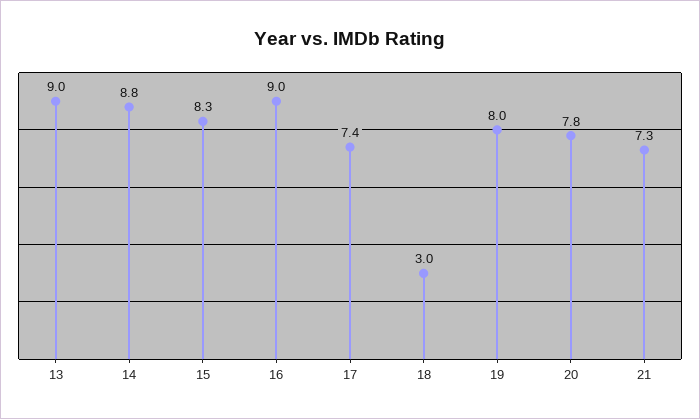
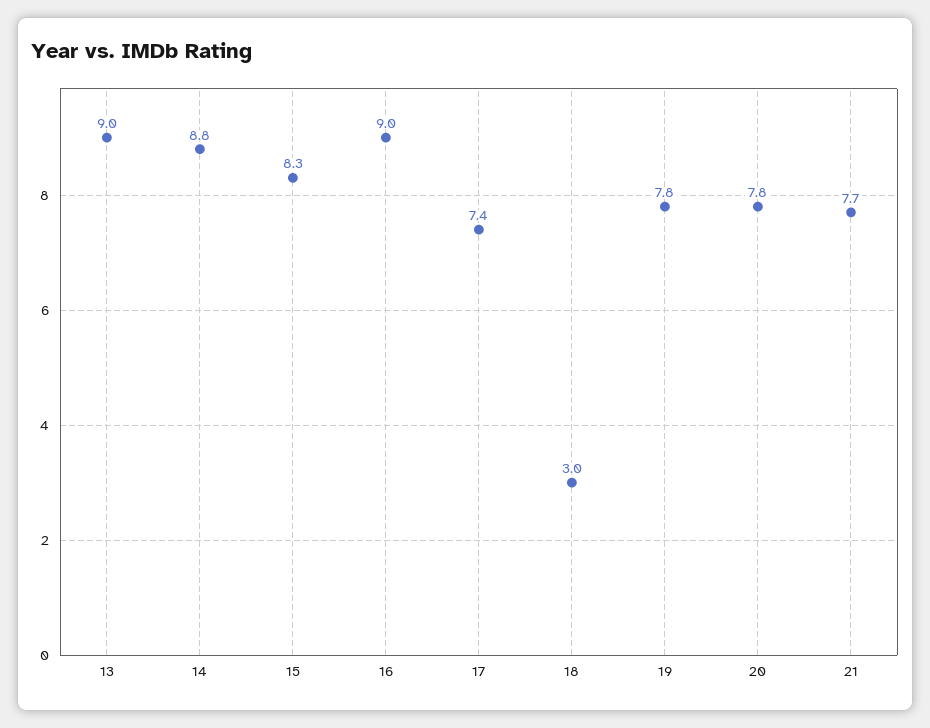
  {
    "13": 9,
    "14": 8.8,
    "15": 8.3,
    "16": 9,
    "17": 7.4,
    "18": 3,
-   "19": 8,
+   "19": 7.8,
    "20": 7.8,
-   "21": 7.3
+   "21": 7.7
  }

